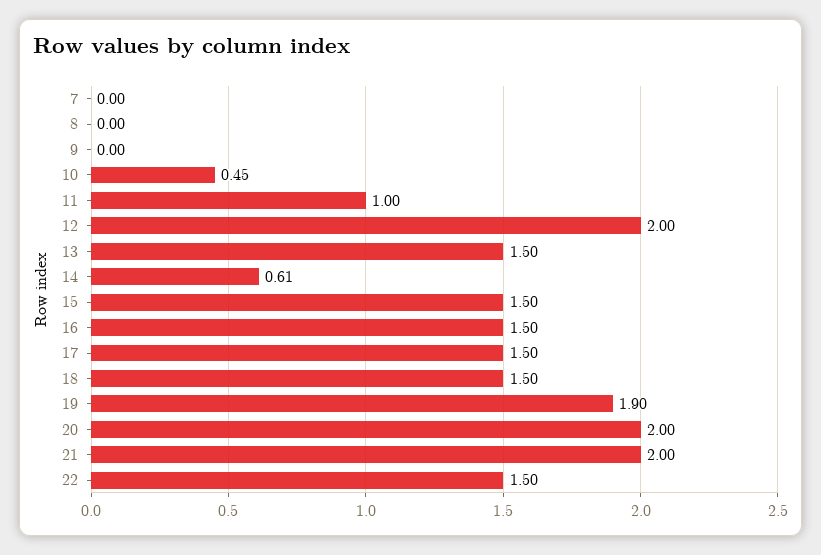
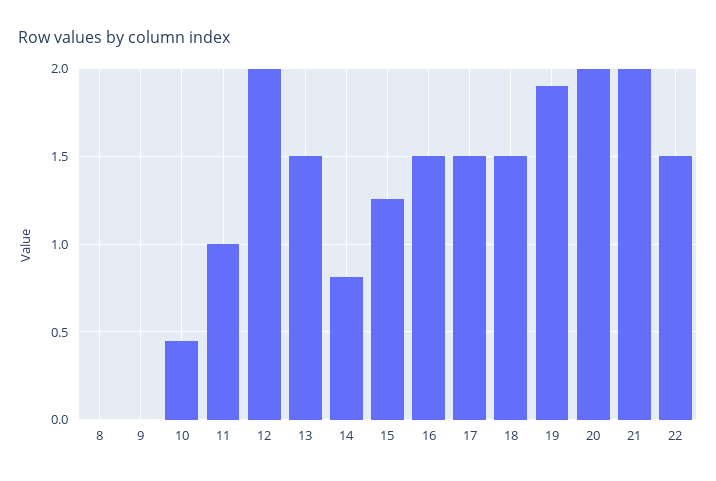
  {
-   "7": 0,
    "8": 0,
    "9": 0,
    "10": 0.45,
    "11": 1,
    "12": 2,
    "13": 1.5,
-   "14": 0.61,
+   "14": 0.8,
-   "15": 1.5,
+   "15": 1.25,
    "16": 1.5,
    "17": 1.5,
    "18": 1.5,
    "19": 1.9,
    "20": 2,
    "21": 2,
    "22": 1.5
  }

